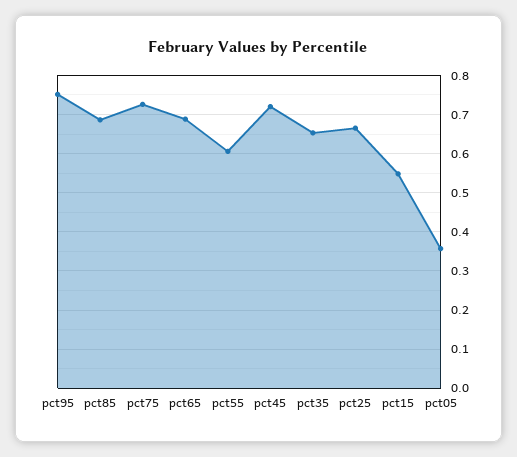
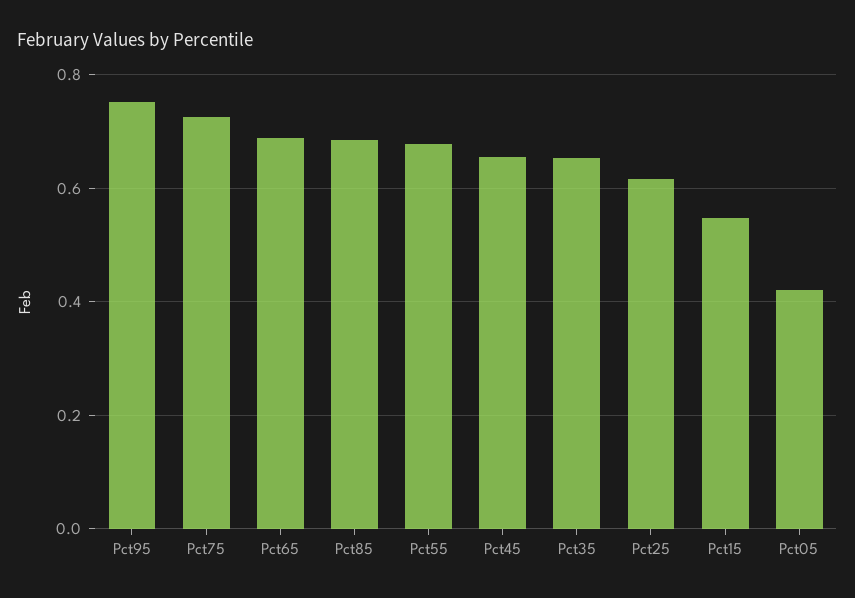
  {
    "pct95": 0.76,
    "pct85": 0.68,
    "pct75": 0.72,
    "pct65": 0.68,
-   "pct55": 0.6,
+   "pct55": 0.68,
-   "pct45": 0.72,
+   "pct45": 0.66,
    "pct35": 0.66,
-   "pct25": 0.66,
+   "pct25": 0.62,
    "pct15": 0.54,
-   "pct05": 0.36
+   "pct05": 0.42
  }

